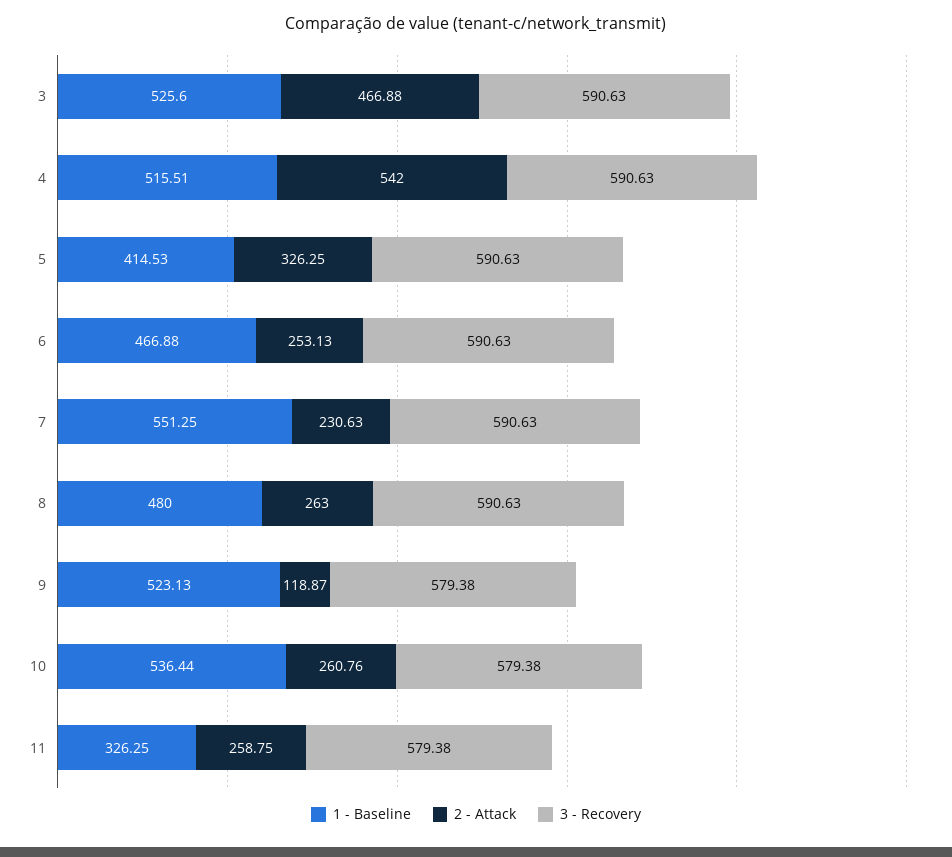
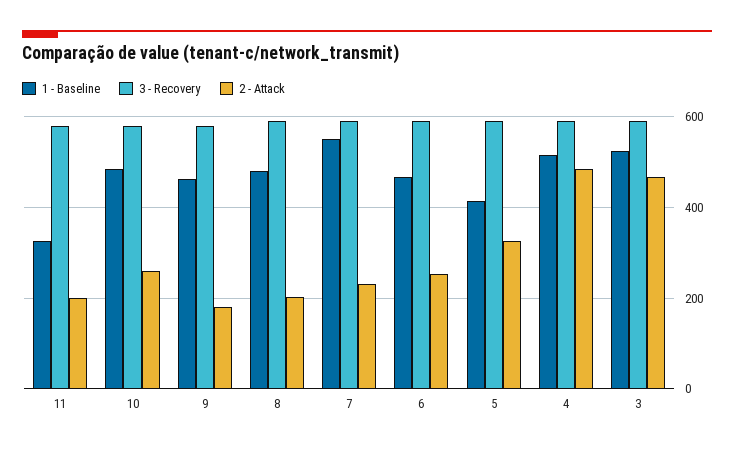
  {
    "1 - Baseline": {
      "3": 525.6,
      "4": 515.51,
      "5": 414.53,
      "6": 466.88,
      "7": 551.25,
      "8": 480,
-     "9": 523.13,
+     "9": 460,
-     "10": 536.44,
+     "10": 480,
      "11": 326.25
    },
    "2 - Attack": {
      "3": 466.88,
-     "4": 542,
+     "4": 480,
      "5": 326.25,
      "6": 253.13,
      "7": 230.63,
-     "8": 263,
+     "8": 200,
-     "9": 118.87,
+     "9": 180,
      "10": 260.76,
-     "11": 258.75
+     "11": 200
    },
    "3 - Recovery": {
      "3": 590.63,
      "4": 590.63,
      "5": 590.63,
      "6": 590.63,
      "7": 590.63,
      "8": 590.63,
      "9": 579.38,
      "10": 579.38,
      "11": 579.38
    }
  }

